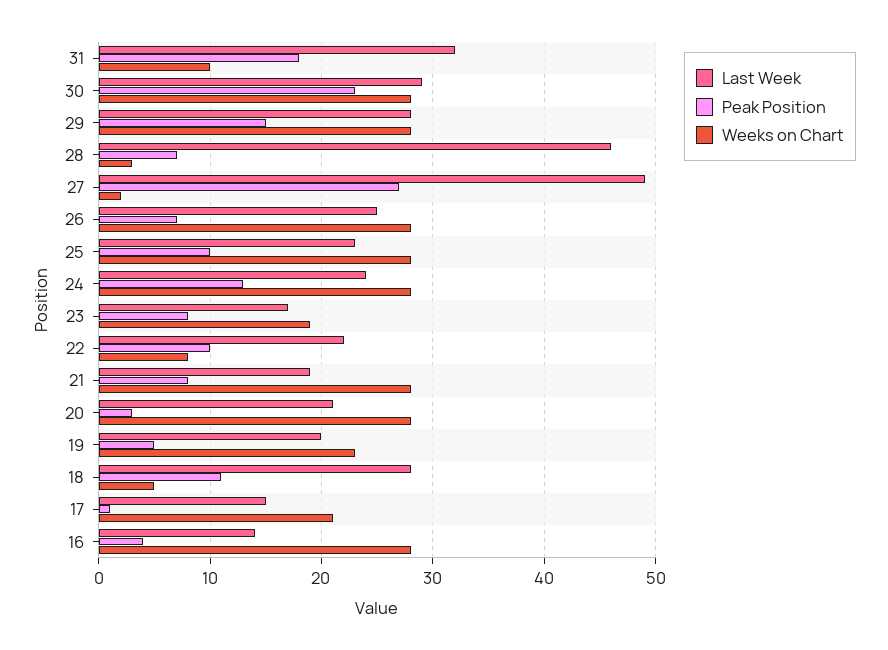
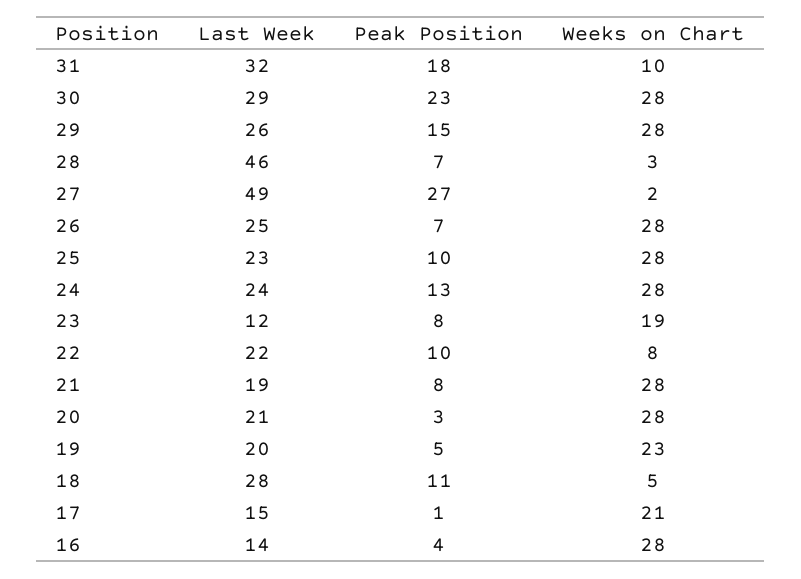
  {
    "Last Week": {
      "31": 32,
      "30": 29,
-     "29": 28,
+     "29": 26,
      "28": 46,
      "27": 49,
      "26": 25,
      "25": 23,
      "24": 24,
-     "23": 17,
+     "23": 12,
      "22": 22,
      "21": 19,
      "20": 21,
      "19": 20,
      "18": 28,
      "17": 15,
      "16": 14
    },
    "Peak Position": {
      "31": 18,
      "30": 23,
      "29": 15,
      "28": 7,
      "27": 27,
      "26": 7,
      "25": 10,
      "24": 13,
      "23": 8,
      "22": 10,
      "21": 8,
      "20": 3,
      "19": 5,
      "18": 11,
      "17": 1,
      "16": 4
    },
    "Weeks on Chart": {
      "31": 10,
      "30": 28,
      "29": 28,
      "28": 3,
      "27": 2,
      "26": 28,
      "25": 28,
      "24": 28,
      "23": 19,
      "22": 8,
      "21": 28,
      "20": 28,
      "19": 23,
      "18": 5,
      "17": 21,
      "16": 28
    }
  }

